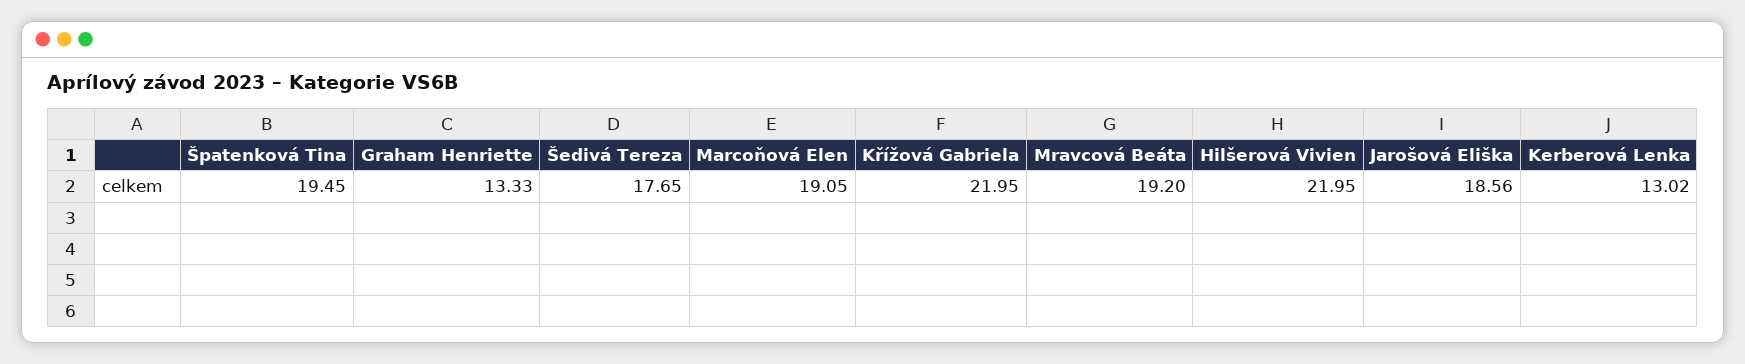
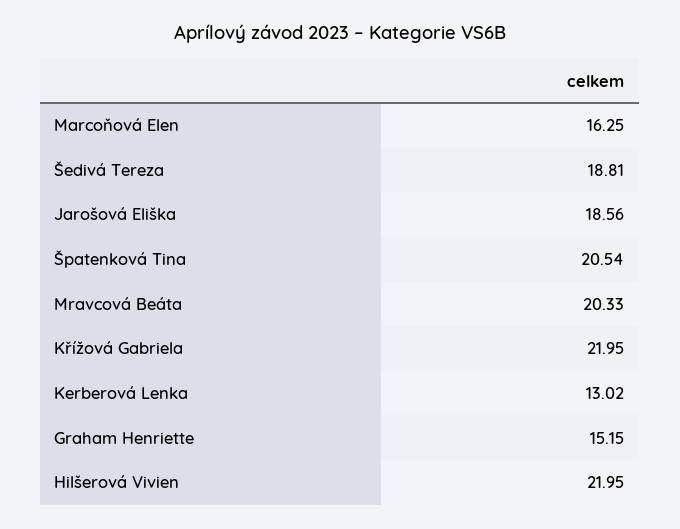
  {
-   "Špatenková Tina": 19.45,
+   "Špatenková Tina": 20.54,
-   "Graham Henriette": 13.33,
+   "Graham Henriette": 15.15,
-   "Šedivá Tereza": 17.65,
+   "Šedivá Tereza": 18.81,
-   "Marcoňová Elen": 19.05,
+   "Marcoňová Elen": 16.25,
    "Křížová Gabriela": 21.95,
-   "Mravcová Beáta": 19.2,
+   "Mravcová Beáta": 20.33,
    "Hilšerová Vivien": 21.95,
    "Jarošová Eliška": 18.56,
    "Kerberová Lenka": 13.02
  }

